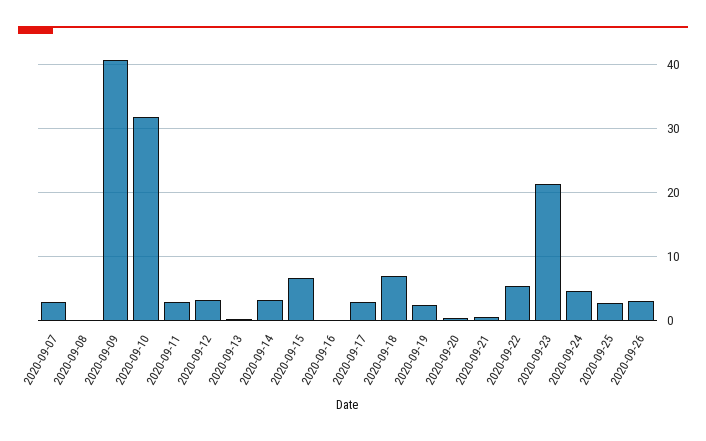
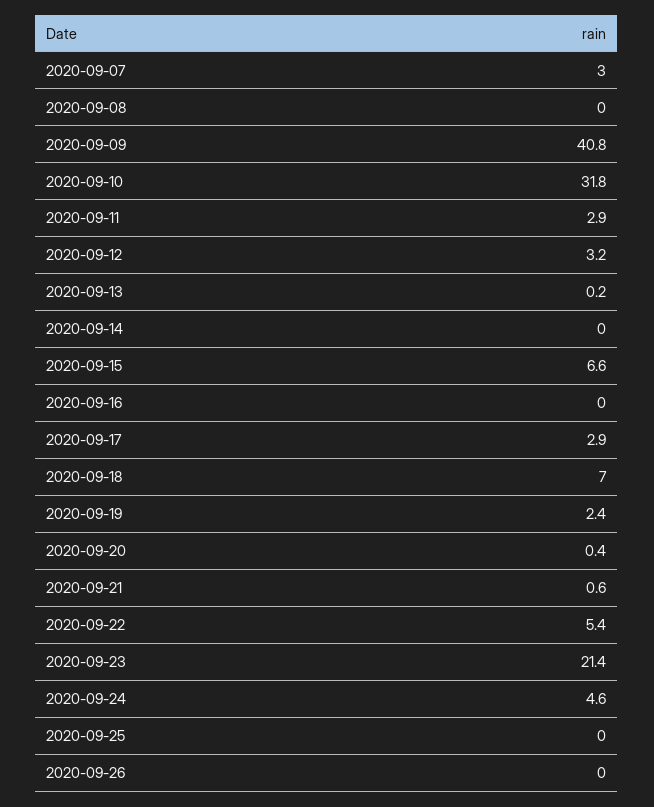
  {
    "2020-09-07": 3,
    "2020-09-08": 0,
    "2020-09-09": 40.8,
    "2020-09-10": 31.8,
    "2020-09-11": 2.9,
    "2020-09-12": 3.2,
    "2020-09-13": 0.2,
-   "2020-09-14": 3,
+   "2020-09-14": 0,
    "2020-09-15": 6.6,
    "2020-09-16": 0,
    "2020-09-17": 2.9,
    "2020-09-18": 7,
    "2020-09-19": 2.4,
    "2020-09-20": 0.4,
    "2020-09-21": 0.6,
    "2020-09-22": 5.4,
    "2020-09-23": 21.4,
    "2020-09-24": 4.6,
-   "2020-09-25": 3,
+   "2020-09-25": 0,
-   "2020-09-26": 3
+   "2020-09-26": 0
  }

